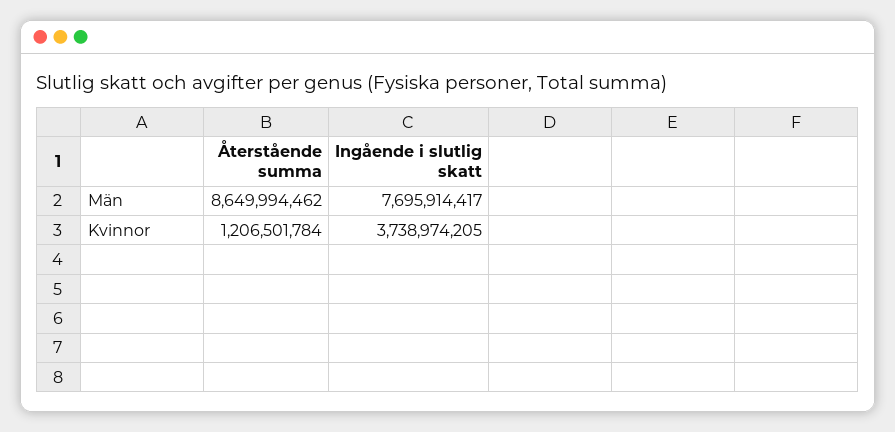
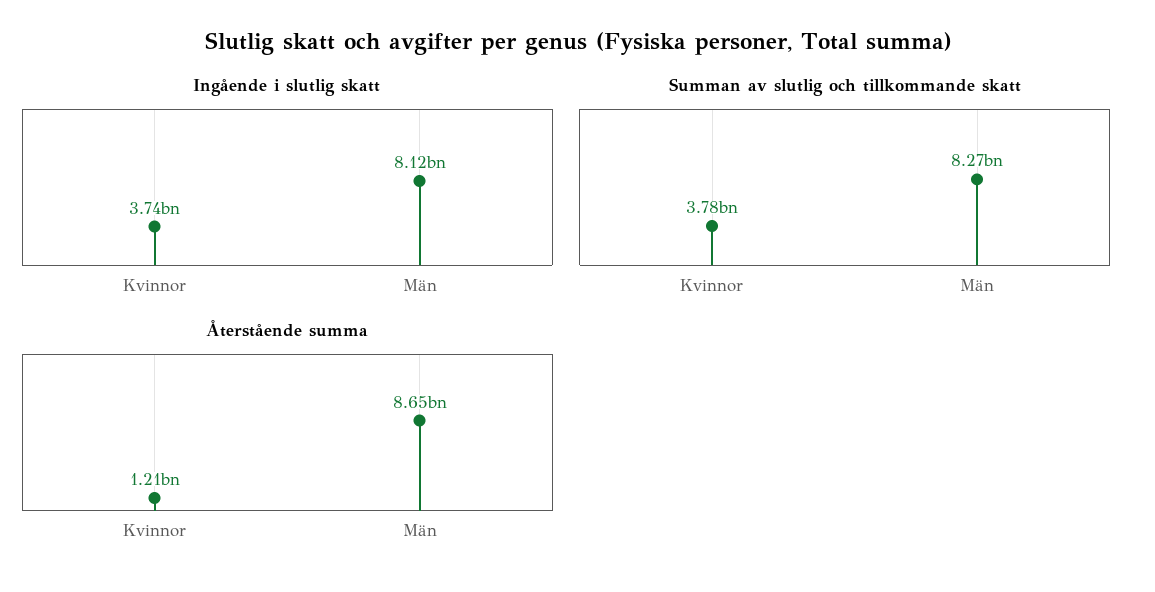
  {
    "Återstående summa": {
      "Män": 8649994462,
      "Kvinnor": 1206501784
    },
    "Ingående i slutlig skatt": {
-     "Män": 7695914417,
+     "Män": 8120000000,
      "Kvinnor": 3738974205
-   }
+   },
+   "Summan av slutlig och tillkommande skatt": {
+     "Kvinnor": 3780000000,
+     "Män": 8270000000
+   }
  }

